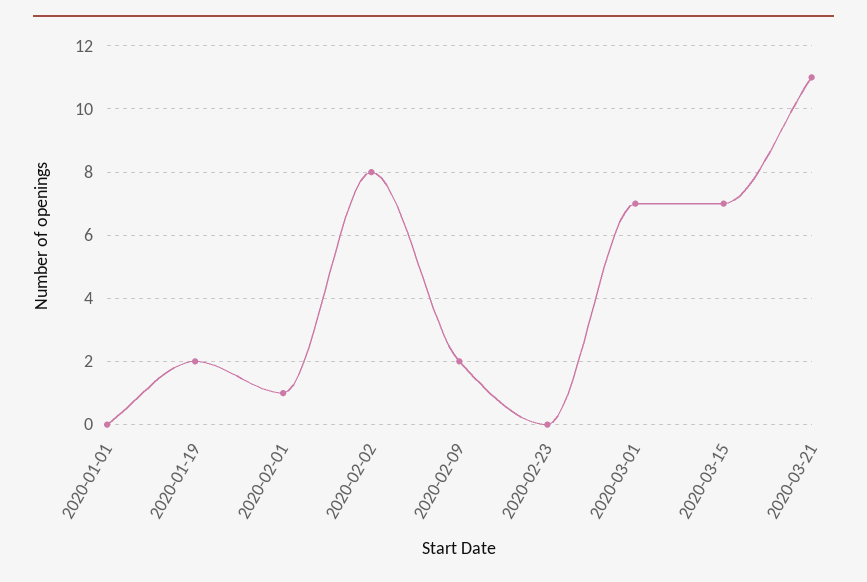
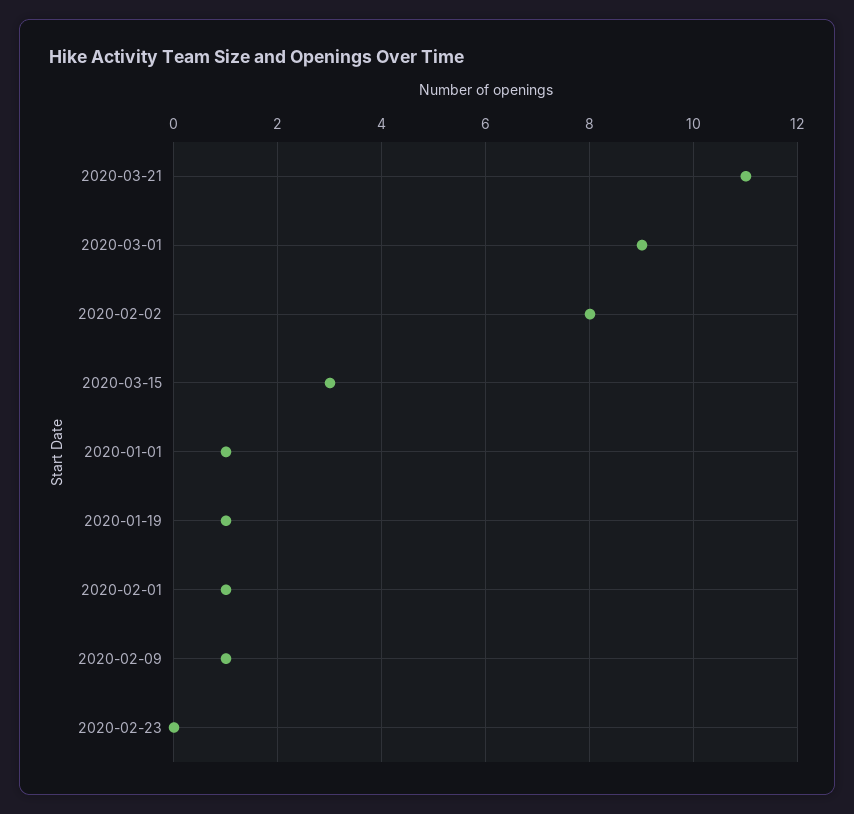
  {
-   "2020-01-01": 0,
+   "2020-01-01": 1,
-   "2020-01-19": 2,
+   "2020-01-19": 1,
    "2020-02-01": 1,
    "2020-02-02": 8,
-   "2020-02-09": 2,
+   "2020-02-09": 1,
    "2020-02-23": 0,
-   "2020-03-01": 7,
+   "2020-03-01": 9,
-   "2020-03-15": 7,
+   "2020-03-15": 3,
    "2020-03-21": 11
  }

